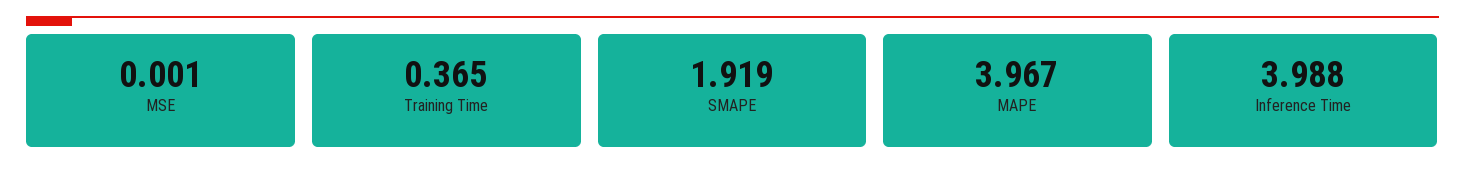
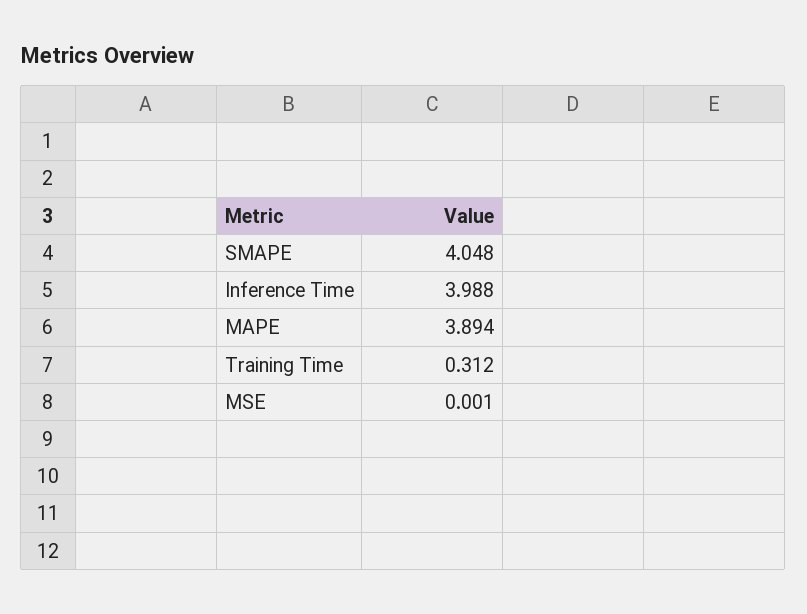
  {
    "MSE": 0.001,
-   "Training Time": 0.365,
+   "Training Time": 0.312,
-   "SMAPE": 1.919,
+   "SMAPE": 4.048,
-   "MAPE": 3.967,
+   "MAPE": 3.894,
    "Inference Time": 3.988
  }

